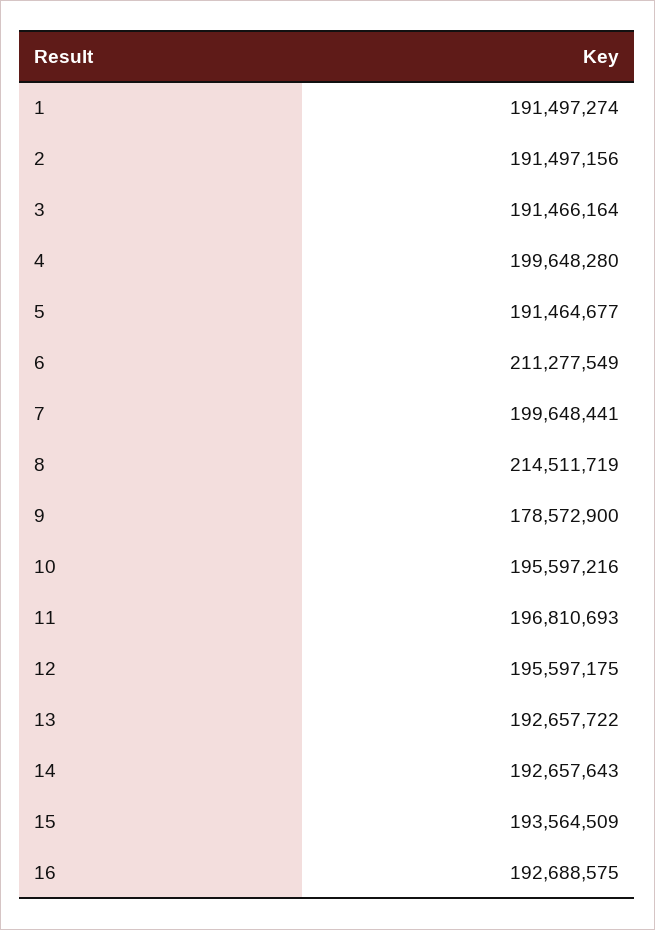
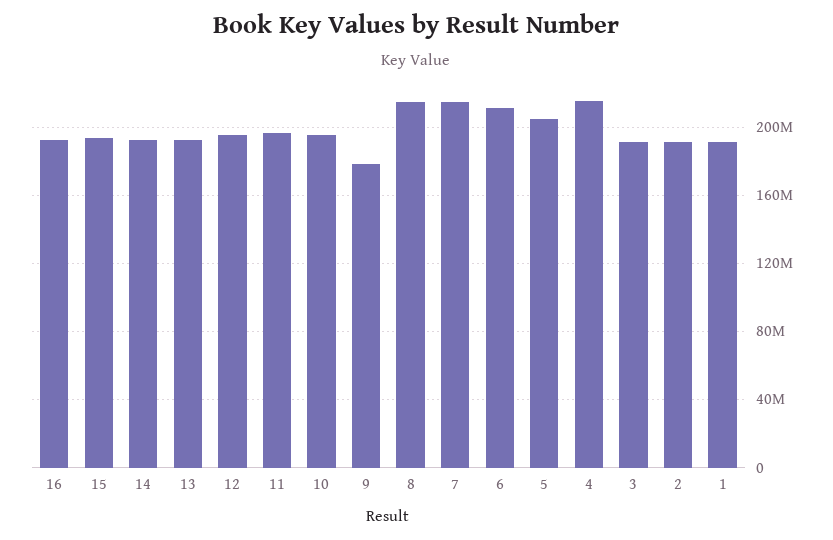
  {
    "1": 191497274,
    "2": 191497156,
    "3": 191466164,
-   "4": 199648280,
+   "4": 215000000,
-   "5": 191464677,
+   "5": 205000000,
    "6": 211277549,
-   "7": 199648441,
+   "7": 215000000,
    "8": 214511719,
    "9": 178572900,
    "10": 195597216,
    "11": 196810693,
    "12": 195597175,
    "13": 192657722,
    "14": 192657643,
    "15": 193564509,
    "16": 192688575
  }

